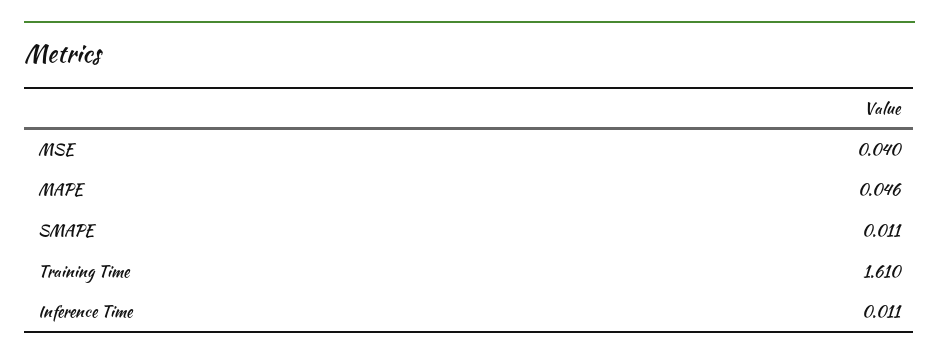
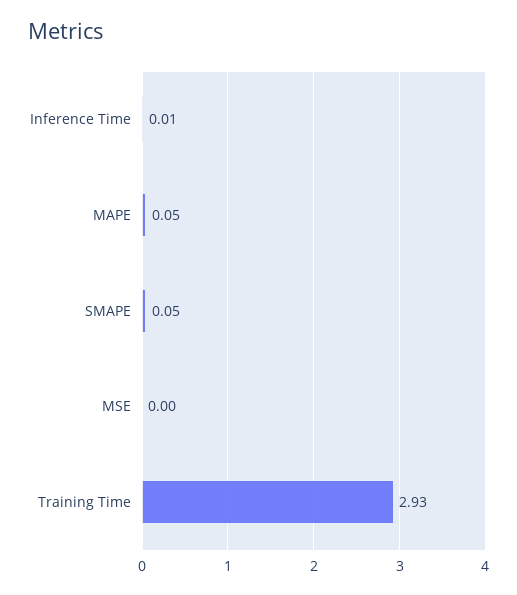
  {
-   "MSE": 0.04,
+   "MSE": 0,
    "MAPE": 0.046,
-   "SMAPE": 0.011,
+   "SMAPE": 0.05,
-   "Training Time": 1.61,
+   "Training Time": 2.93,
    "Inference Time": 0.011
  }

